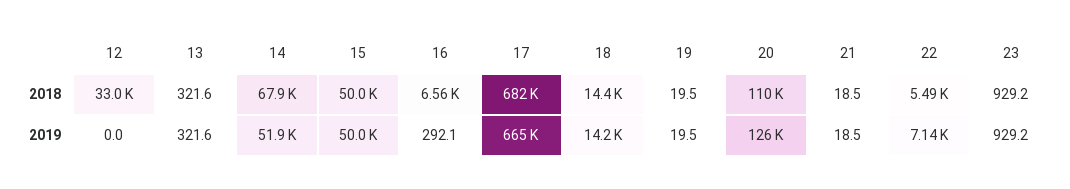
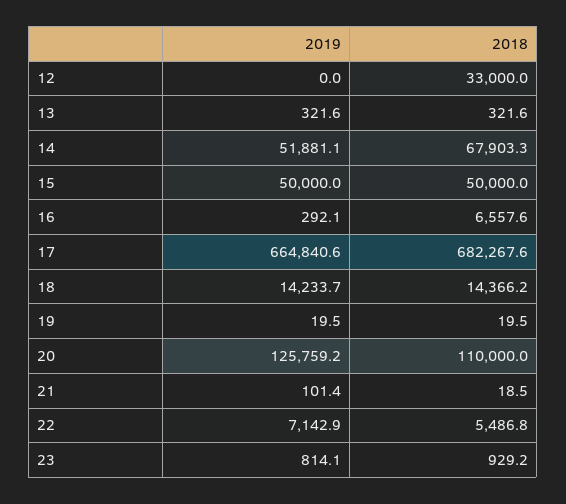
  {
    "12": {
      "2018": 33000,
      "2019": 0
    },
    "13": {
      "2018": 321.6,
      "2019": 321.6
    },
    "14": {
      "2018": 67903.3,
      "2019": 51881.1
    },
    "15": {
      "2018": 50000,
      "2019": 50000
    },
    "16": {
      "2018": 6557.6,
      "2019": 292.1
    },
    "17": {
      "2018": 682267.6,
      "2019": 664840.6
    },
    "18": {
      "2018": 14366.2,
      "2019": 14233.7
    },
    "19": {
      "2018": 19.5,
      "2019": 19.5
    },
    "20": {
      "2018": 110000,
      "2019": 125759.2
    },
    "21": {
      "2018": 18.5,
-     "2019": 18.5
+     "2019": 101.4
    },
    "22": {
      "2018": 5486.8,
      "2019": 7142.9
    },
    "23": {
      "2018": 929.2,
-     "2019": 929.2
+     "2019": 814.1
    }
  }

